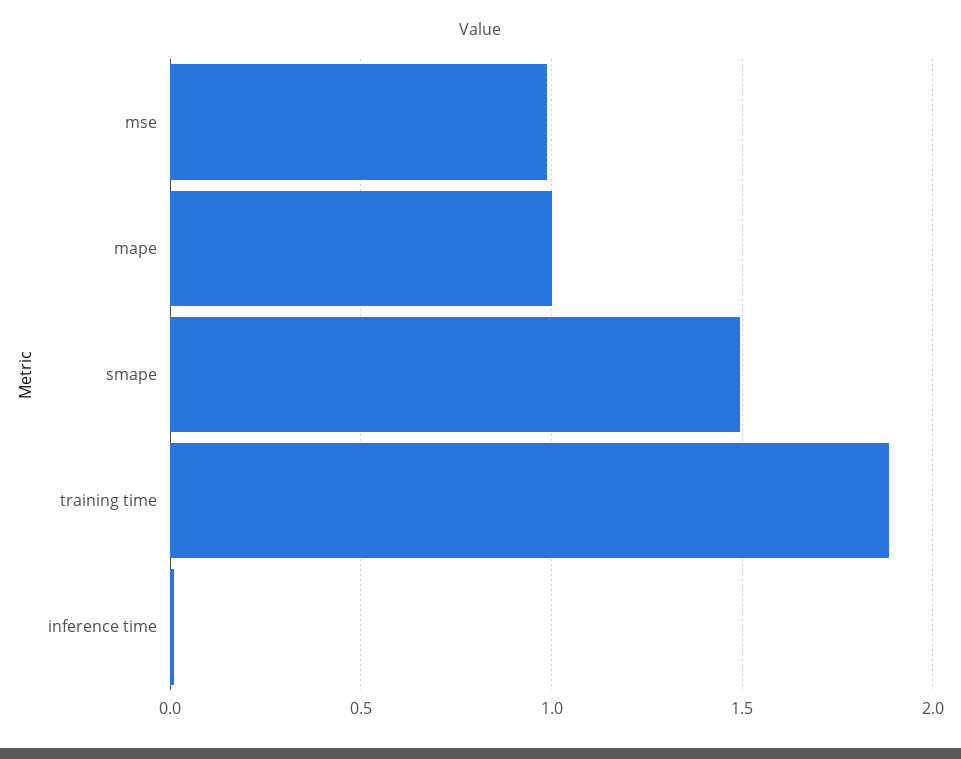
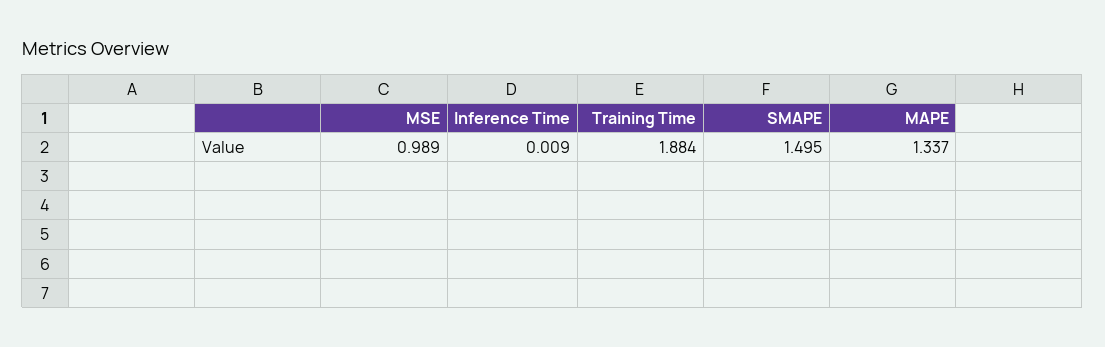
  {
    "mse": 0.989,
-   "mape": 1,
+   "mape": 1.337,
    "smape": 1.495,
    "training time": 1.884,
    "inference time": 0.009
  }

